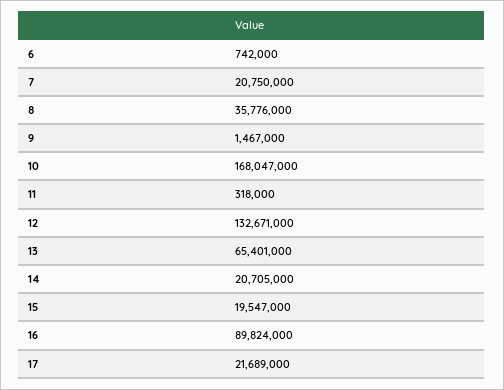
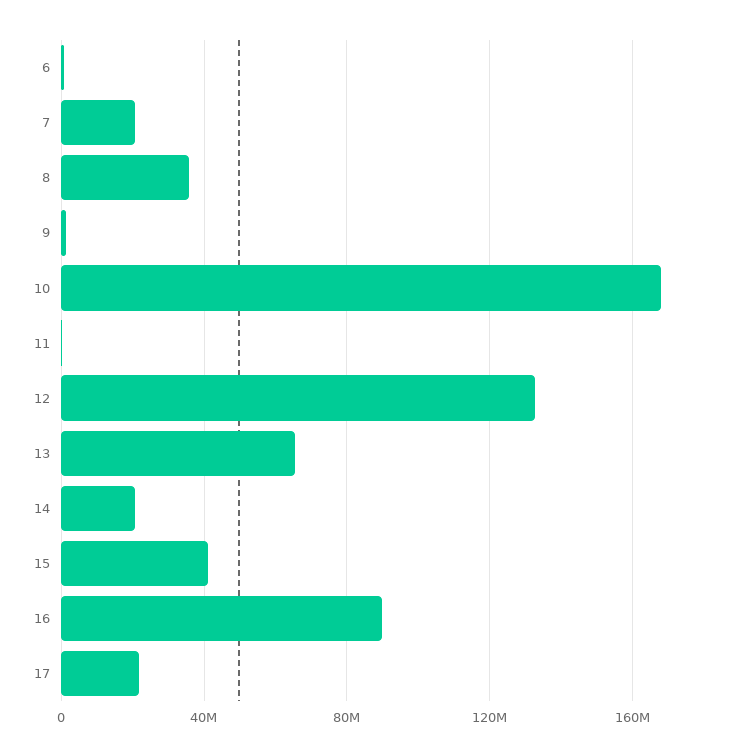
  {
    "6": 742000,
    "7": 20750000,
    "8": 35776000,
    "9": 1467000,
    "10": 168047000,
    "11": 318000,
    "12": 132671000,
    "13": 65401000,
    "14": 20705000,
-   "15": 19547000,
+   "15": 40000000,
    "16": 89824000,
    "17": 21689000
  }

